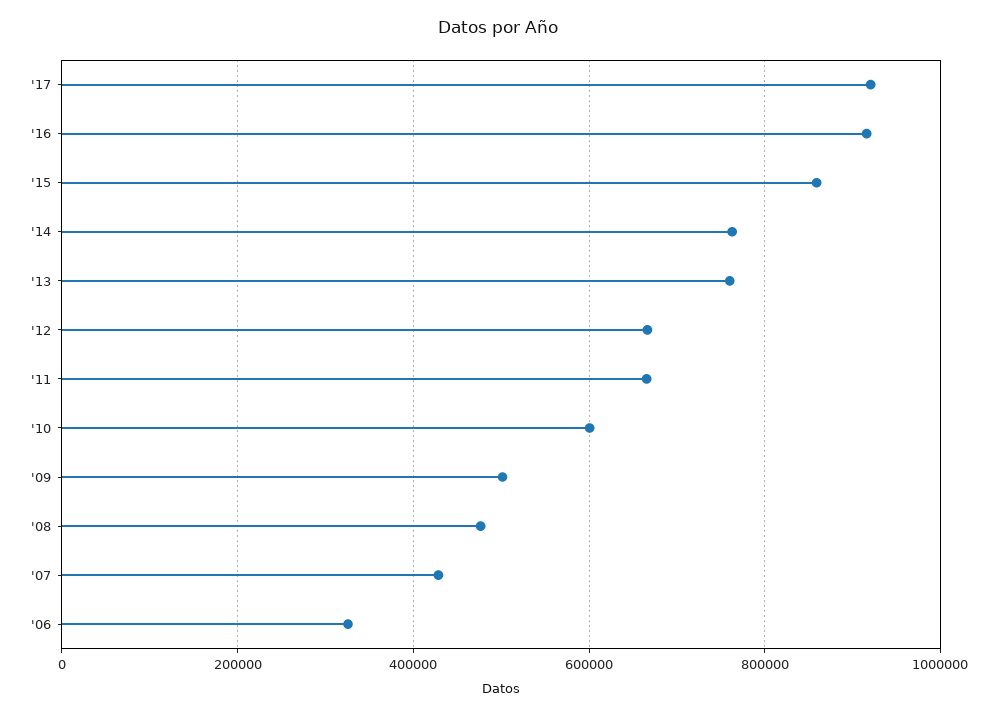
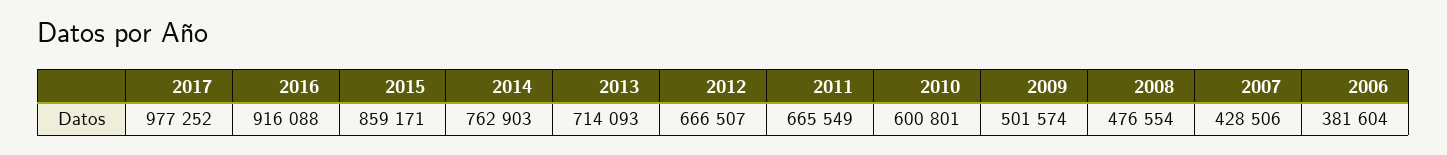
  {
-   "'17": 920000,
+   "'17": 977252,
    "'16": 916088,
    "'15": 859171,
    "'14": 762903,
-   "'13": 760000,
+   "'13": 714093,
    "'12": 666507,
    "'11": 665549,
    "'10": 600801,
    "'09": 501574,
    "'08": 476554,
    "'07": 428506,
-   "'06": 320000
+   "'06": 381604
  }

